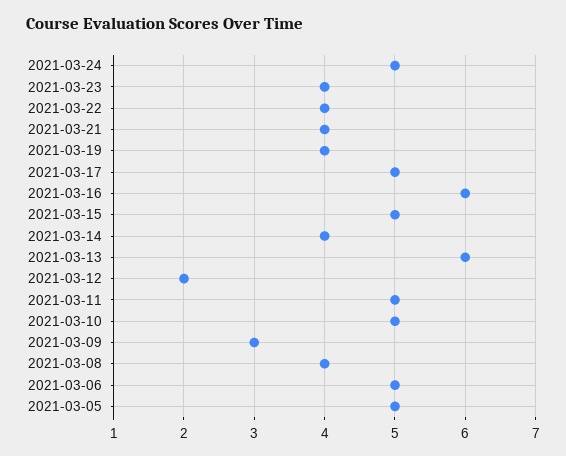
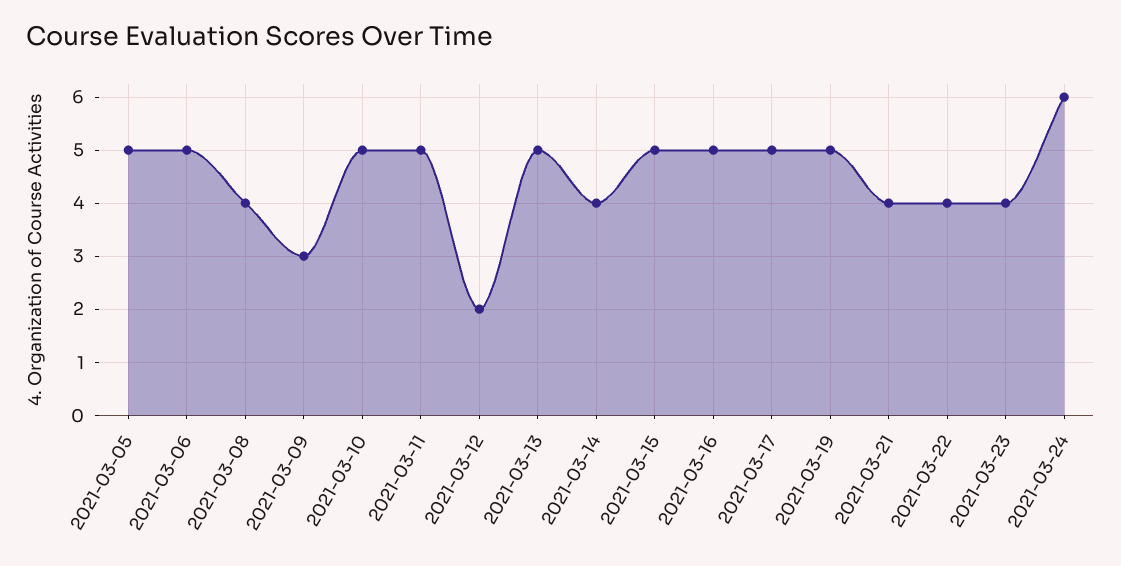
  {
-   "2021-03-24": 5,
+   "2021-03-24": 6,
    "2021-03-23": 4,
    "2021-03-22": 4,
    "2021-03-21": 4,
-   "2021-03-19": 4,
+   "2021-03-19": 5,
    "2021-03-17": 5,
-   "2021-03-16": 6,
+   "2021-03-16": 5,
    "2021-03-15": 5,
    "2021-03-14": 4,
-   "2021-03-13": 6,
+   "2021-03-13": 5,
    "2021-03-12": 2,
    "2021-03-11": 5,
    "2021-03-10": 5,
    "2021-03-09": 3,
    "2021-03-08": 4,
    "2021-03-06": 5,
    "2021-03-05": 5
  }

